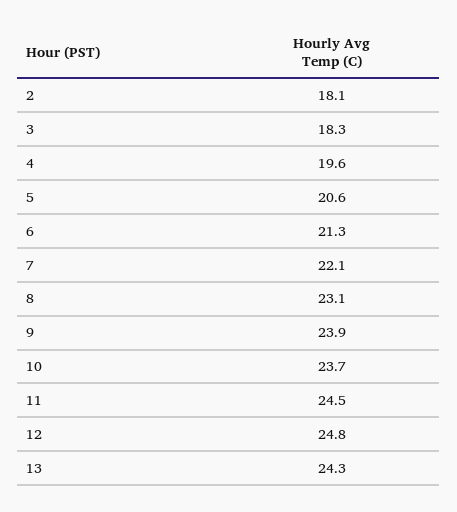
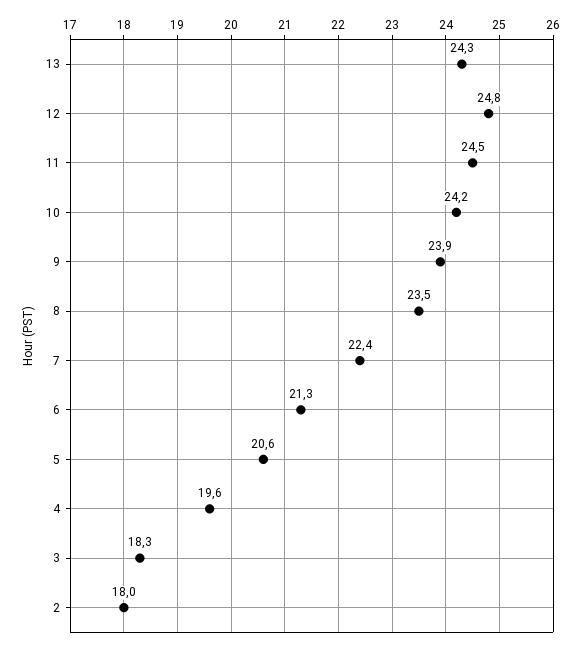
  {
-   "2": 18.1,
+   "2": 18,
    "3": 18.3,
    "4": 19.6,
    "5": 20.6,
    "6": 21.3,
-   "7": 22.1,
+   "7": 22.4,
-   "8": 23.1,
+   "8": 23.5,
    "9": 23.9,
-   "10": 23.7,
+   "10": 24.2,
    "11": 24.5,
    "12": 24.8,
    "13": 24.3
  }

